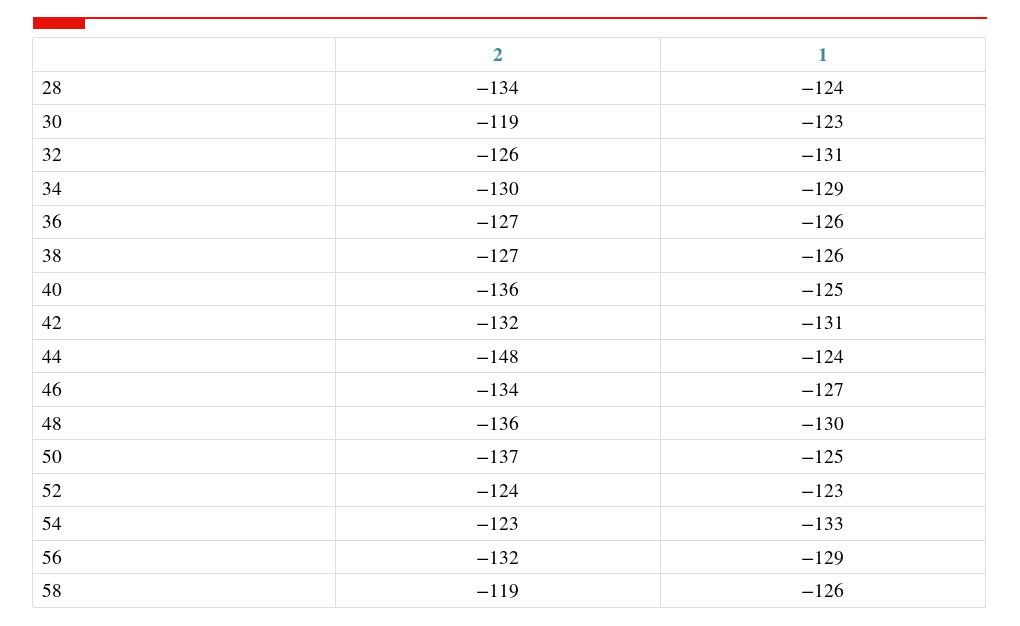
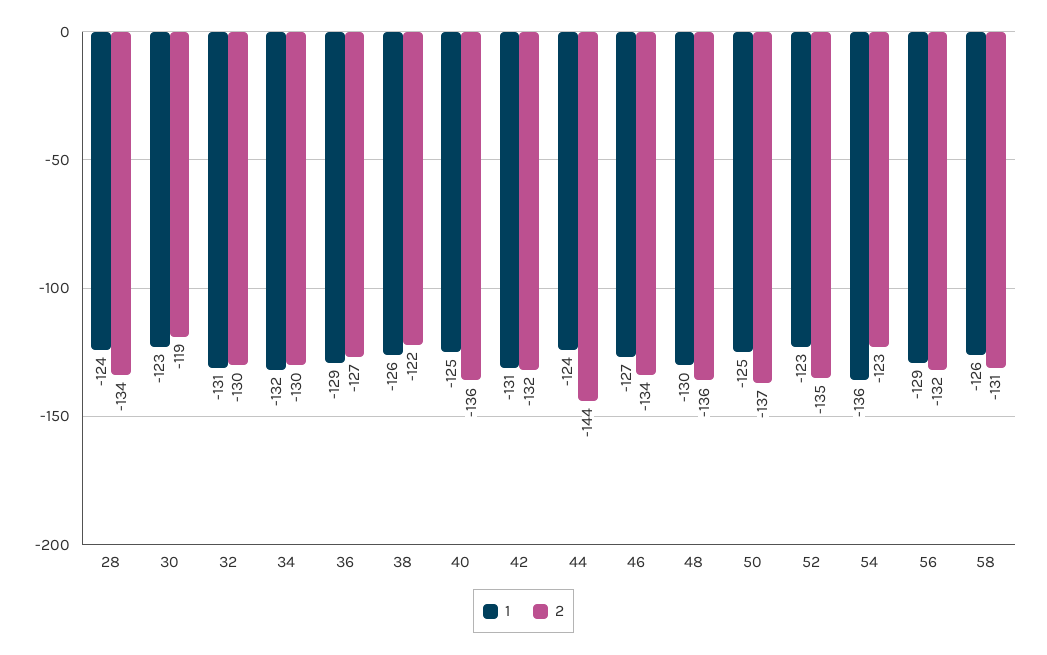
  {
    "2": {
      "28": -134,
      "30": -119,
-     "32": -126,
+     "32": -130,
      "34": -130,
      "36": -127,
-     "38": -127,
+     "38": -122,
      "40": -136,
      "42": -132,
-     "44": -148,
+     "44": -144,
      "46": -134,
      "48": -136,
      "50": -137,
-     "52": -124,
+     "52": -135,
      "54": -123,
      "56": -132,
-     "58": -119
+     "58": -131
    },
    "1": {
      "28": -124,
      "30": -123,
      "32": -131,
-     "34": -129,
+     "34": -132,
-     "36": -126,
+     "36": -129,
      "38": -126,
      "40": -125,
      "42": -131,
      "44": -124,
      "46": -127,
      "48": -130,
      "50": -125,
      "52": -123,
-     "54": -133,
+     "54": -136,
      "56": -129,
      "58": -126
    }
  }

